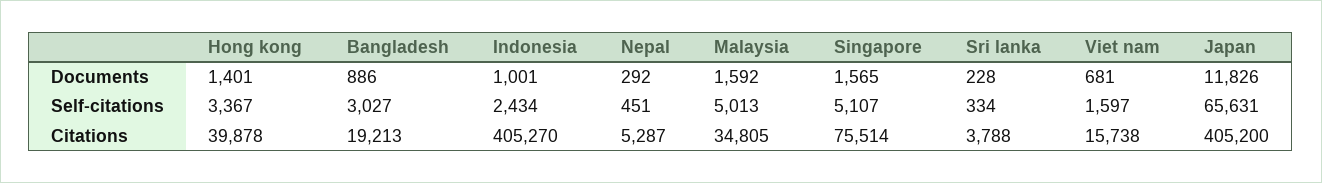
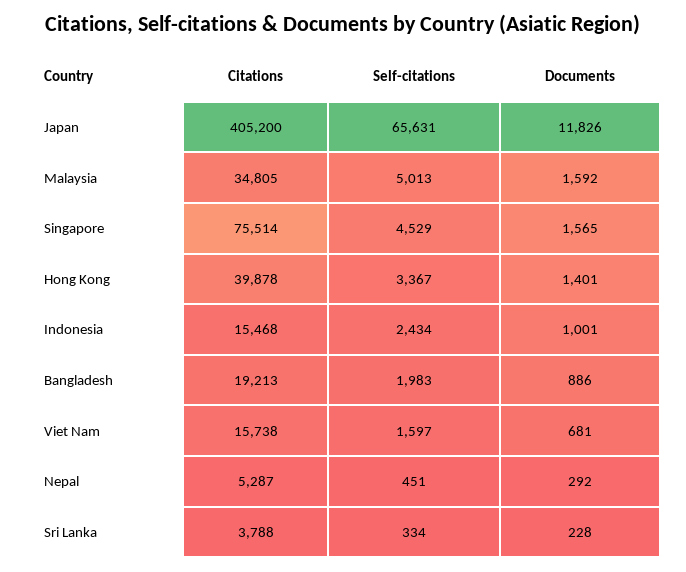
  {
    "Hong kong": {
      "Documents": 1401,
      "Self-citations": 3367,
      "Citations": 39878
    },
    "Bangladesh": {
      "Documents": 886,
-     "Self-citations": 3027,
+     "Self-citations": 1983,
      "Citations": 19213
    },
    "Indonesia": {
      "Documents": 1001,
      "Self-citations": 2434,
-     "Citations": 405270
+     "Citations": 15468
    },
    "Nepal": {
      "Documents": 292,
      "Self-citations": 451,
      "Citations": 5287
    },
    "Malaysia": {
      "Documents": 1592,
      "Self-citations": 5013,
      "Citations": 34805
    },
    "Singapore": {
      "Documents": 1565,
-     "Self-citations": 5107,
+     "Self-citations": 4529,
      "Citations": 75514
    },
    "Sri lanka": {
      "Documents": 228,
      "Self-citations": 334,
      "Citations": 3788
    },
    "Viet nam": {
      "Documents": 681,
      "Self-citations": 1597,
      "Citations": 15738
    },
    "Japan": {
      "Documents": 11826,
      "Self-citations": 65631,
      "Citations": 405200
    }
  }

